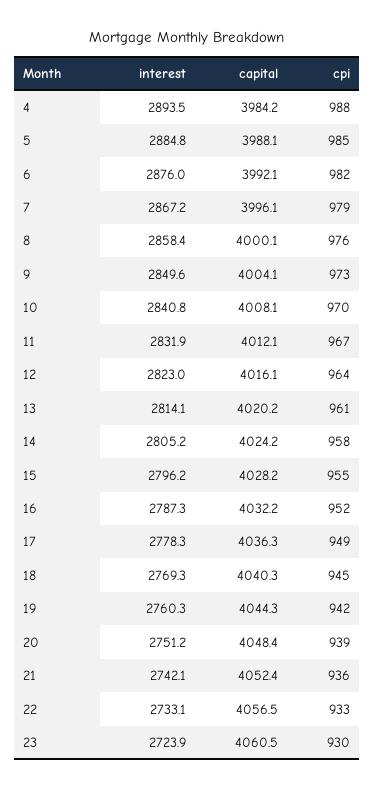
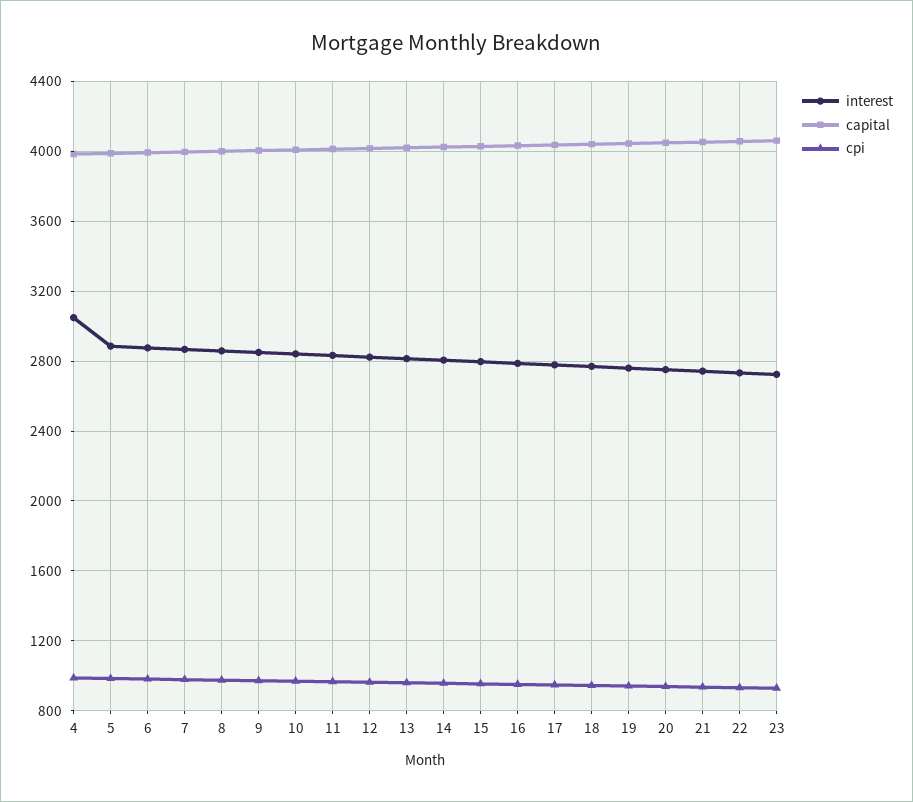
  {
    "interest": {
-     "4": 2893.5,
+     "4": 3050,
      "5": 2884.8,
      "6": 2876,
      "7": 2867.2,
      "8": 2858.4,
      "9": 2849.6,
      "10": 2840.8,
      "11": 2831.9,
      "12": 2823,
      "13": 2814.1,
      "14": 2805.2,
      "15": 2796.2,
      "16": 2787.3,
      "17": 2778.3,
      "18": 2769.3,
      "19": 2760.3,
      "20": 2751.2,
      "21": 2742.1,
      "22": 2733.1,
      "23": 2723.9
    },
    "capital": {
      "4": 3984.2,
      "5": 3988.1,
      "6": 3992.1,
      "7": 3996.1,
      "8": 4000.1,
      "9": 4004.1,
      "10": 4008.1,
      "11": 4012.1,
      "12": 4016.1,
      "13": 4020.2,
      "14": 4024.2,
      "15": 4028.2,
      "16": 4032.2,
      "17": 4036.3,
      "18": 4040.3,
      "19": 4044.3,
      "20": 4048.4,
      "21": 4052.4,
      "22": 4056.5,
      "23": 4060.5
    },
    "cpi": {
      "4": 988,
      "5": 985,
      "6": 982,
      "7": 979,
      "8": 976,
      "9": 973,
      "10": 970,
      "11": 967,
      "12": 964,
      "13": 961,
      "14": 958,
      "15": 955,
      "16": 952,
      "17": 949,
      "18": 945,
      "19": 942,
      "20": 939,
      "21": 936,
      "22": 933,
      "23": 930
    }
  }

